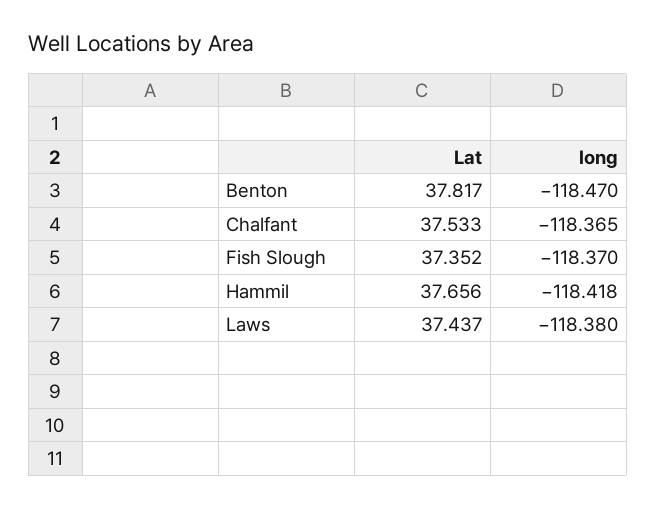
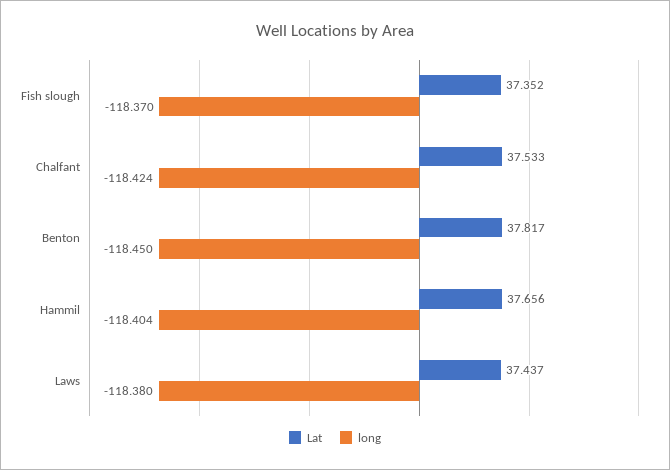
  {
    "Lat": {
      "Benton": 37.817,
      "Chalfant": 37.533,
      "Fish Slough": 37.352,
      "Hammil": 37.656,
      "Laws": 37.437
    },
    "long": {
-     "Benton": -118.47,
+     "Benton": -118.45,
-     "Chalfant": -118.365,
+     "Chalfant": -118.424,
      "Fish Slough": -118.37,
-     "Hammil": -118.418,
+     "Hammil": -118.404,
      "Laws": -118.38
    }
  }

